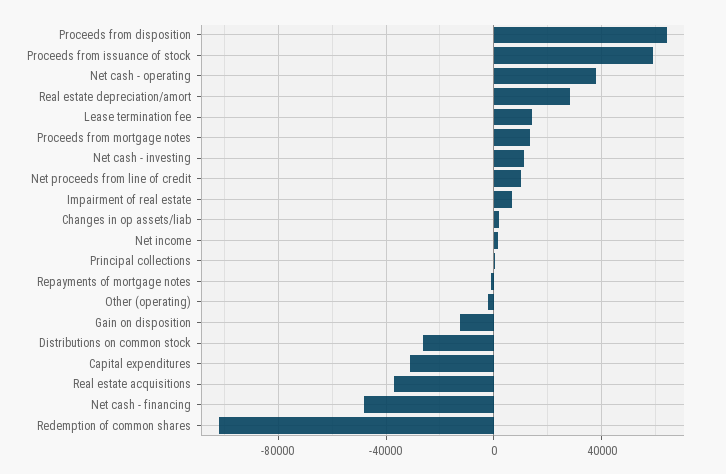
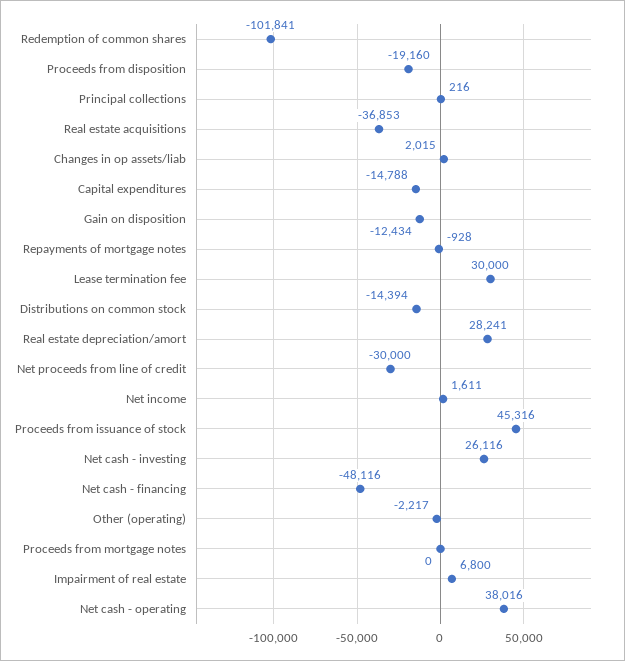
  {
-   "Proceeds from disposition": 65000,
+   "Proceeds from disposition": -19160,
-   "Proceeds from issuance of stock": 60000,
+   "Proceeds from issuance of stock": 45316,
    "Net cash - operating": 38016,
    "Real estate depreciation/amort": 28241,
-   "Lease termination fee": 15000,
+   "Lease termination fee": 30000,
-   "Proceeds from mortgage notes": 15000,
+   "Proceeds from mortgage notes": 0,
-   "Net cash - investing": 10000,
+   "Net cash - investing": 26116,
-   "Net proceeds from line of credit": 10000,
+   "Net proceeds from line of credit": -30000,
    "Impairment of real estate": 6800,
    "Changes in op assets/liab": 2015,
    "Net income": 1611,
    "Principal collections": 216,
    "Repayments of mortgage notes": -928,
    "Other (operating)": -2217,
    "Gain on disposition": -12434,
-   "Distributions on common stock": -25000,
+   "Distributions on common stock": -14394,
-   "Capital expenditures": -30000,
+   "Capital expenditures": -14788,
    "Real estate acquisitions": -36853,
    "Net cash - financing": -48116,
    "Redemption of common shares": -101841
  }

